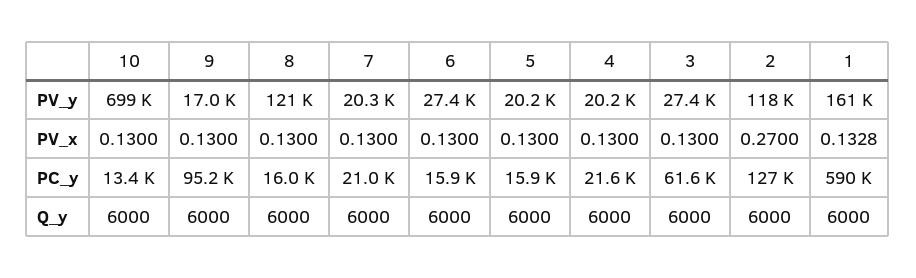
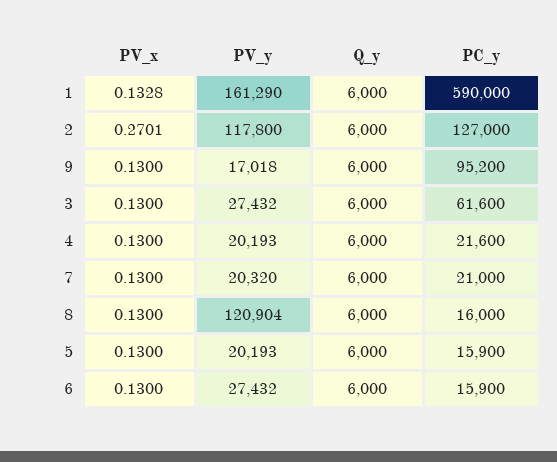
  {
-   "10": {
-     "PV_y": 699000,
-     "PV_x": 0.13,
-     "PC_y": 13400,
-     "Q_y": 6000
-   },
    "9": {
      "PV_y": 17018,
      "PV_x": 0.13,
      "PC_y": 95200,
      "Q_y": 6000
    },
    "8": {
      "PV_y": 120904,
      "PV_x": 0.13,
      "PC_y": 16000,
      "Q_y": 6000
    },
    "7": {
      "PV_y": 20320,
      "PV_x": 0.13,
      "PC_y": 21000,
      "Q_y": 6000
    },
    "6": {
      "PV_y": 27432,
      "PV_x": 0.13,
      "PC_y": 15900,
      "Q_y": 6000
    },
    "5": {
      "PV_y": 20193,
      "PV_x": 0.13,
      "PC_y": 15900,
      "Q_y": 6000
    },
    "4": {
      "PV_y": 20193,
      "PV_x": 0.13,
      "PC_y": 21600,
      "Q_y": 6000
    },
    "3": {
      "PV_y": 27432,
      "PV_x": 0.13,
      "PC_y": 61600,
      "Q_y": 6000
    },
    "2": {
      "PV_y": 117800,
-     "PV_x": 0.27,
+     "PV_x": 0.2701,
      "PC_y": 127000,
      "Q_y": 6000
    },
    "1": {
      "PV_y": 161290,
      "PV_x": 0.1328,
      "PC_y": 590000,
      "Q_y": 6000
    }
  }

